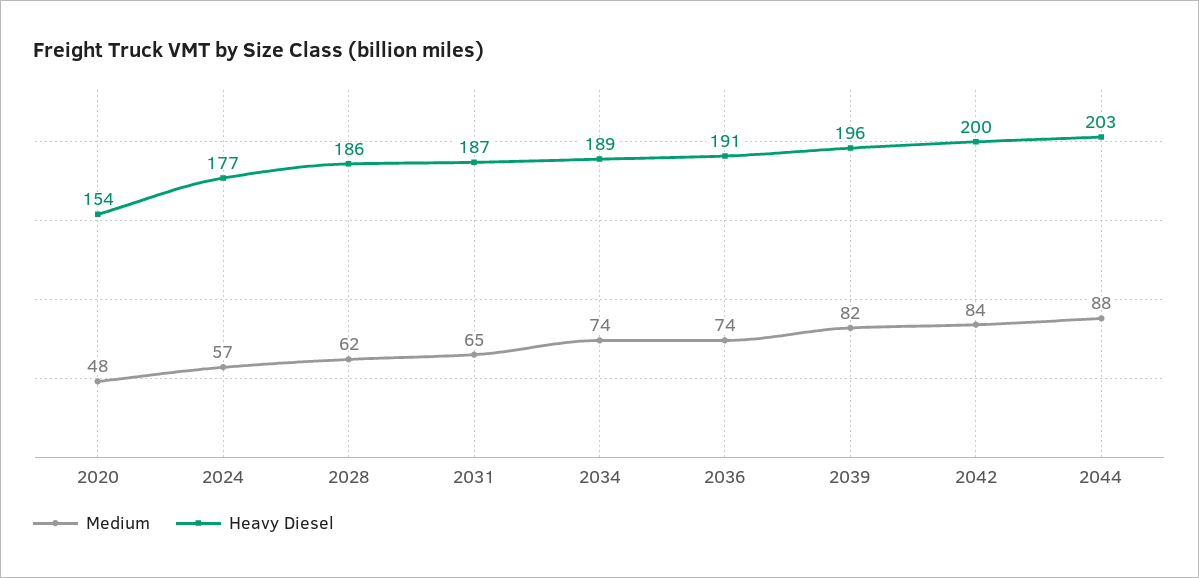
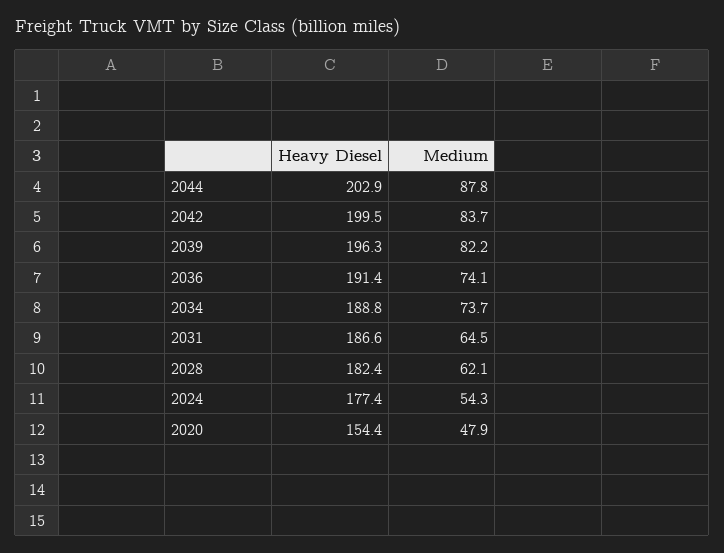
  {
    "Medium": {
      "2020": 47.9,
-     "2024": 57,
+     "2024": 54.3,
      "2028": 62.1,
      "2031": 64.5,
      "2034": 73.7,
      "2036": 74.1,
      "2039": 82.2,
      "2042": 83.7,
      "2044": 87.8
    },
    "Heavy Diesel": {
      "2020": 154.4,
      "2024": 177.4,
-     "2028": 186,
+     "2028": 182.4,
      "2031": 186.6,
      "2034": 188.8,
      "2036": 191.4,
      "2039": 196.3,
      "2042": 199.5,
      "2044": 202.9
    }
  }

